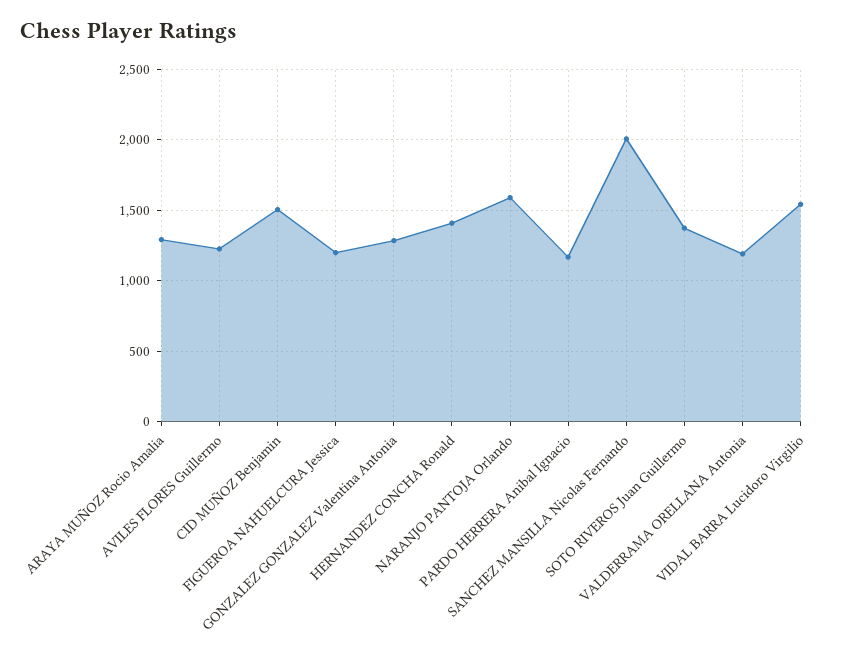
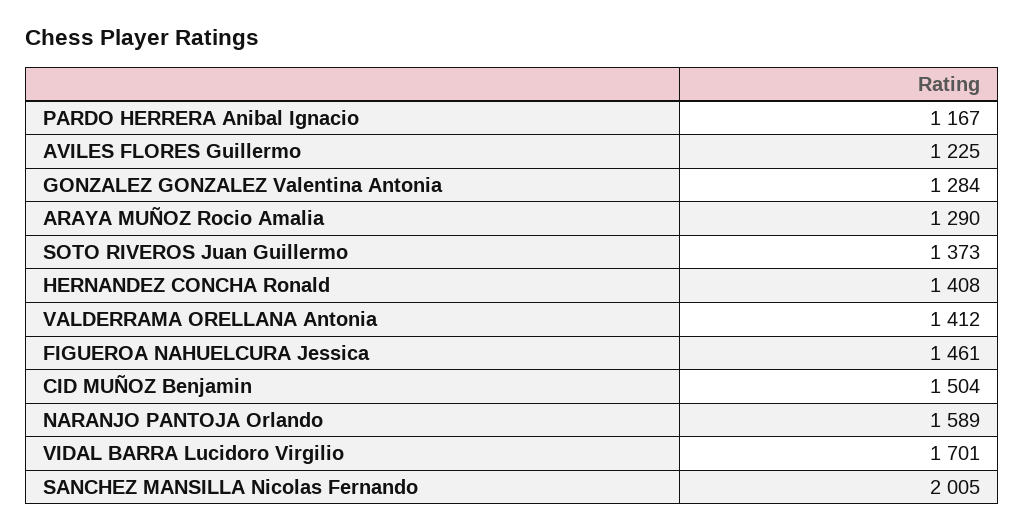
  {
    "ARAYA MUÑOZ Rocio Amalia": 1290,
    "AVILES FLORES Guillermo": 1225,
    "CID MUÑOZ Benjamin": 1504,
-   "FIGUEROA NAHUELCURA Jessica": 1200,
+   "FIGUEROA NAHUELCURA Jessica": 1461,
    "GONZALEZ GONZALEZ Valentina Antonia": 1284,
    "HERNANDEZ CONCHA Ronald": 1408,
    "NARANJO PANTOJA Orlando": 1589,
    "PARDO HERRERA Anibal Ignacio": 1167,
    "SANCHEZ MANSILLA Nicolas Fernando": 2005,
    "SOTO RIVEROS Juan Guillermo": 1373,
-   "VALDERRAMA ORELLANA Antonia": 1200,
+   "VALDERRAMA ORELLANA Antonia": 1412,
-   "VIDAL BARRA Lucidoro Virgilio": 1550
+   "VIDAL BARRA Lucidoro Virgilio": 1701
  }

